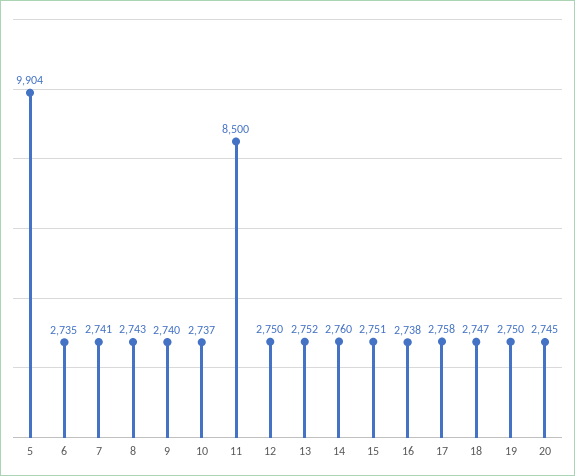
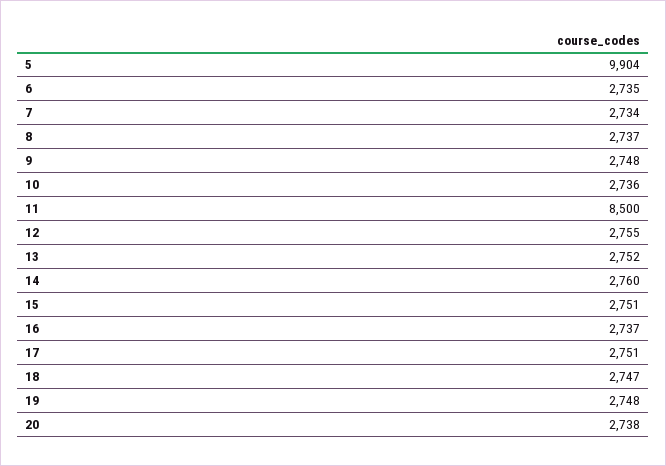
  {
    "5": 9904,
    "6": 2735,
-   "7": 2741,
+   "7": 2734,
-   "8": 2743,
+   "8": 2737,
-   "9": 2740,
+   "9": 2748,
-   "10": 2737,
+   "10": 2736,
    "11": 8500,
-   "12": 2750,
+   "12": 2755,
    "13": 2752,
    "14": 2760,
    "15": 2751,
-   "16": 2738,
+   "16": 2737,
-   "17": 2758,
+   "17": 2751,
    "18": 2747,
-   "19": 2750,
+   "19": 2748,
-   "20": 2745
+   "20": 2738
  }

